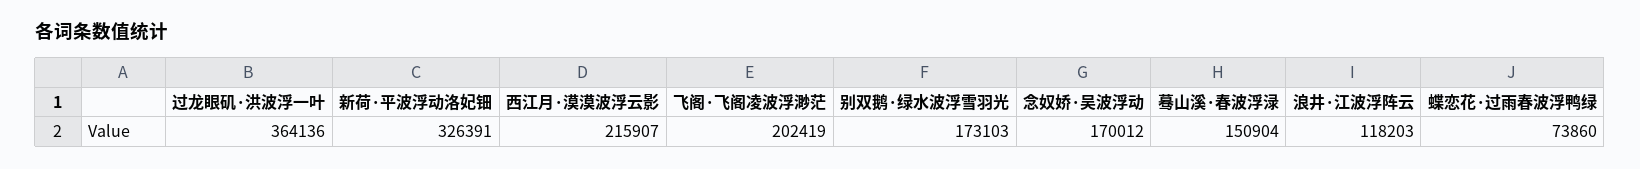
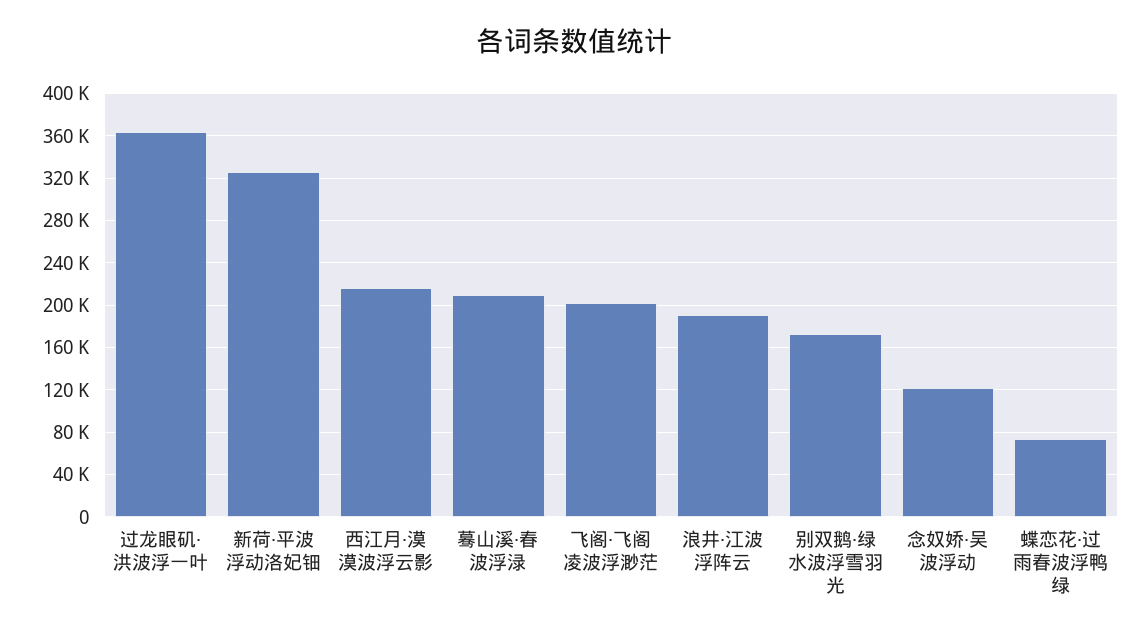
  {
    "过龙眼矶·洪波浮一叶": 364136,
    "新荷·平波浮动洛妃钿": 326391,
    "西江月·漠漠波浮云影": 215907,
    "飞阁·飞阁凌波浮渺茫": 202419,
    "别双鹅·绿水波浮雪羽光": 173103,
-   "念奴娇·吴波浮动": 170012,
+   "念奴娇·吴波浮动": 120000,
-   "蓦山溪·春波浮渌": 150904,
+   "蓦山溪·春波浮渌": 210000,
-   "浪井·江波浮阵云": 118203,
+   "浪井·江波浮阵云": 190000,
    "蝶恋花·过雨春波浮鸭绿": 73860
  }

